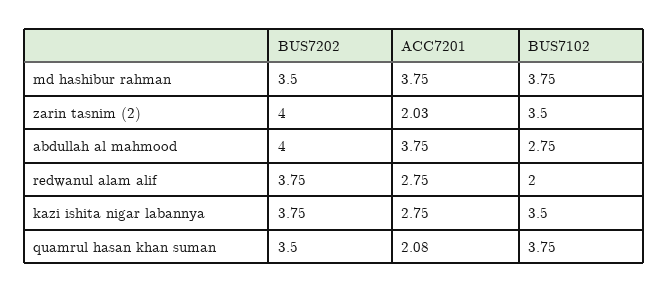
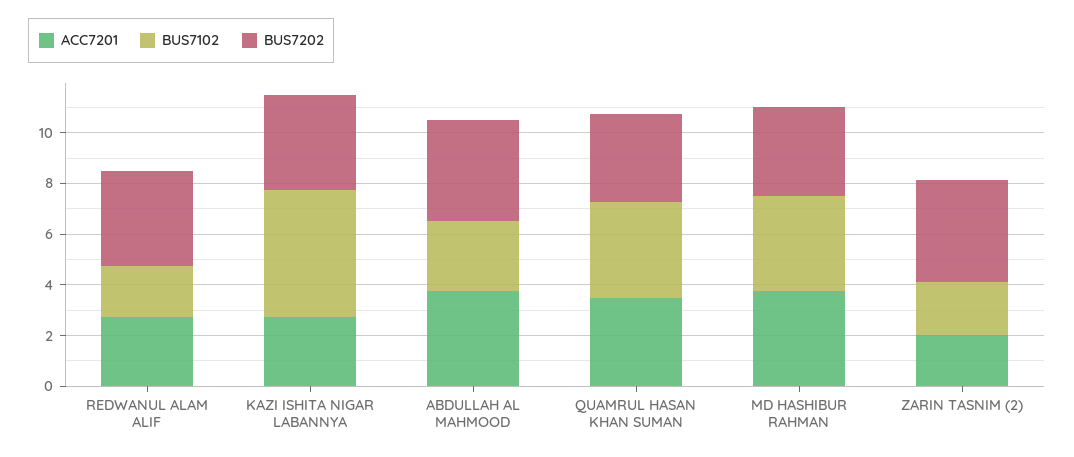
  {
    "BUS7202": {
      "md hashibur rahman": 3.5,
      "zarin tasnim (2)": 4,
      "abdullah al mahmood": 4,
      "redwanul alam alif": 3.75,
      "kazi ishita nigar labannya": 3.75,
      "quamrul hasan khan suman": 3.5
    },
    "ACC7201": {
      "md hashibur rahman": 3.75,
      "zarin tasnim (2)": 2.03,
      "abdullah al mahmood": 3.75,
      "redwanul alam alif": 2.75,
      "kazi ishita nigar labannya": 2.75,
-     "quamrul hasan khan suman": 2.08
+     "quamrul hasan khan suman": 3.5
    },
    "BUS7102": {
      "md hashibur rahman": 3.75,
-     "zarin tasnim (2)": 3.5,
+     "zarin tasnim (2)": 2,
      "abdullah al mahmood": 2.75,
      "redwanul alam alif": 2,
-     "kazi ishita nigar labannya": 3.5,
+     "kazi ishita nigar labannya": 5,
      "quamrul hasan khan suman": 3.75
    }
  }

